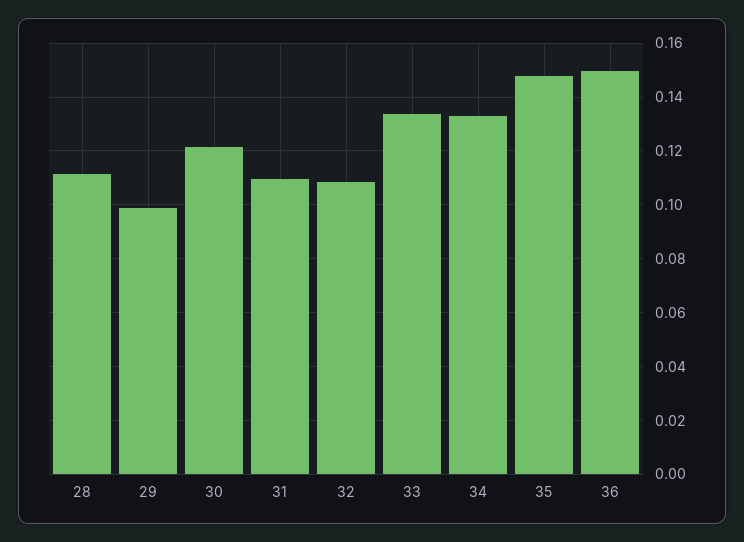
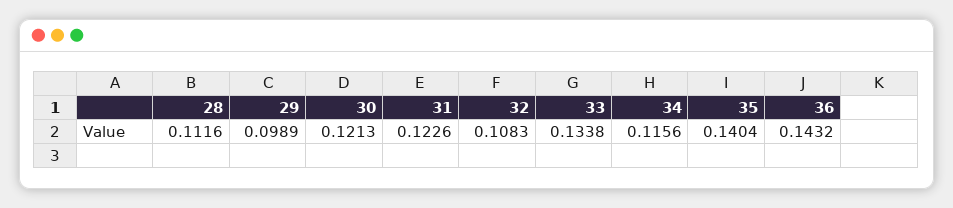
  {
    "28": 0.1116,
    "29": 0.0989,
    "30": 0.1213,
-   "31": 0.11,
+   "31": 0.1226,
    "32": 0.1083,
    "33": 0.1338,
-   "34": 0.1325,
+   "34": 0.1156,
-   "35": 0.1475,
+   "35": 0.1404,
-   "36": 0.15
+   "36": 0.1432
  }

